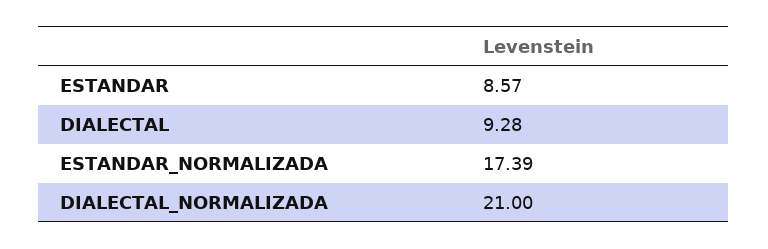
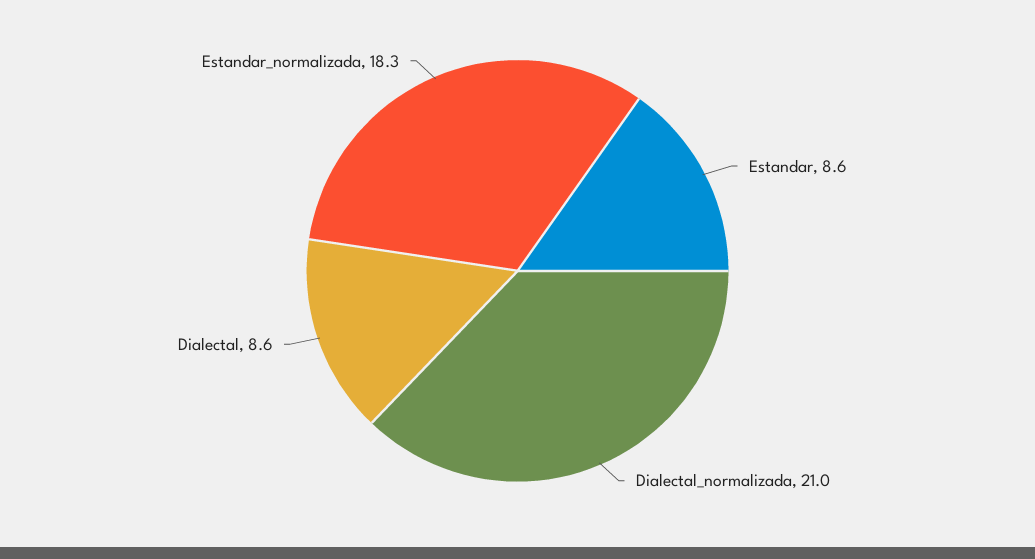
  {
    "ESTANDAR": 8.57,
-   "DIALECTAL": 9.28,
+   "DIALECTAL": 8.6,
-   "ESTANDAR_NORMALIZADA": 17.39,
+   "ESTANDAR_NORMALIZADA": 18.3,
    "DIALECTAL_NORMALIZADA": 21
  }

